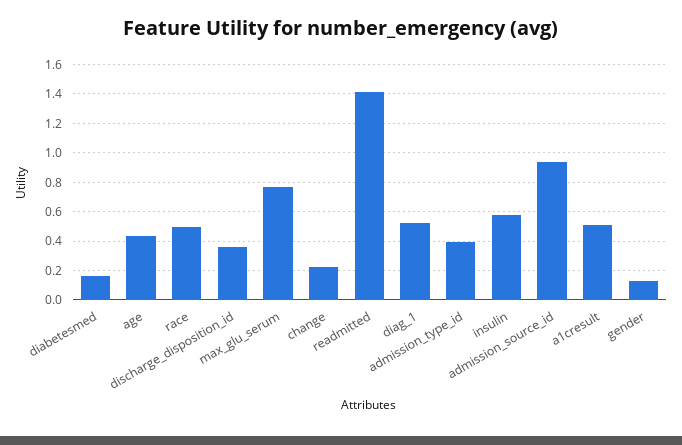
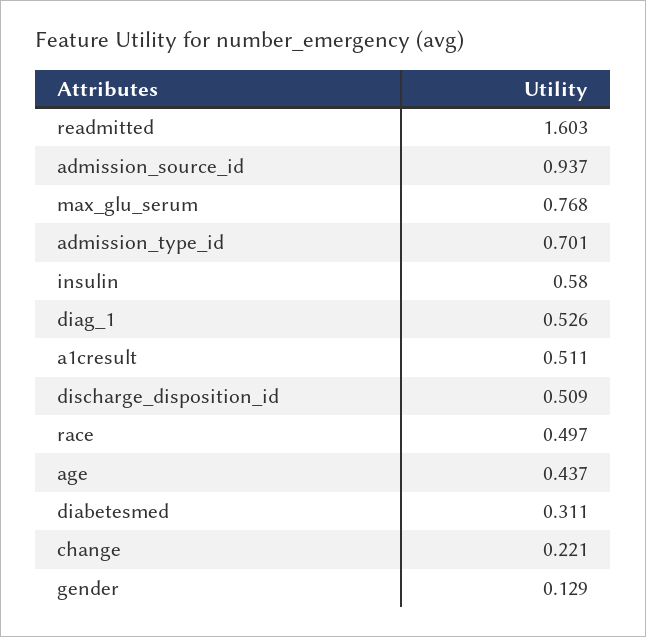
  {
-   "diabetesmed": 0.15,
+   "diabetesmed": 0.311,
    "age": 0.437,
    "race": 0.497,
-   "discharge_disposition_id": 0.35,
+   "discharge_disposition_id": 0.509,
    "max_glu_serum": 0.768,
    "change": 0.221,
-   "readmitted": 1.4,
+   "readmitted": 1.603,
    "diag_1": 0.526,
-   "admission_type_id": 0.4,
+   "admission_type_id": 0.701,
    "insulin": 0.58,
    "admission_source_id": 0.937,
    "a1cresult": 0.511,
    "gender": 0.129
  }

